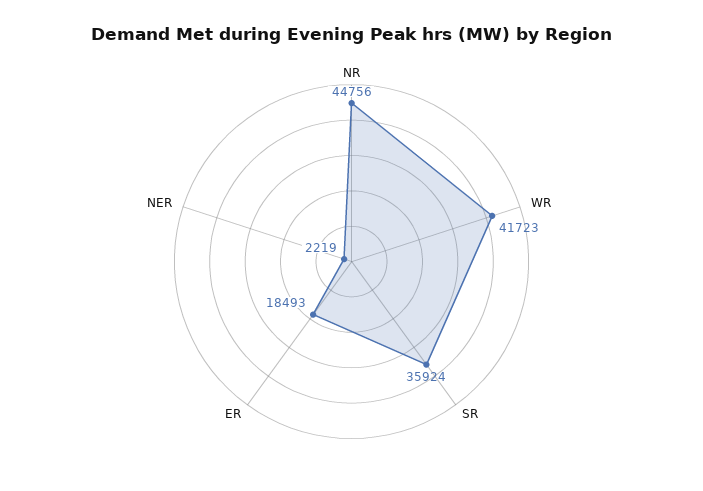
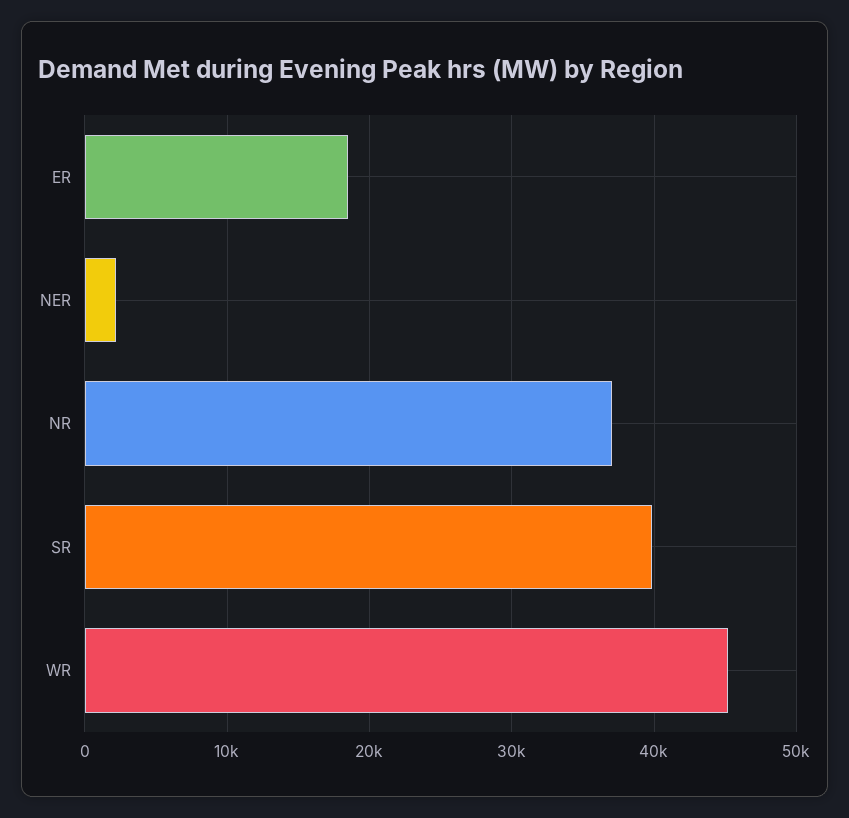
  {
-   "NR": 44756,
+   "NR": 37000,
-   "WR": 41723,
+   "WR": 45000,
-   "SR": 35924,
+   "SR": 40000,
    "ER": 18493,
    "NER": 2219
  }

